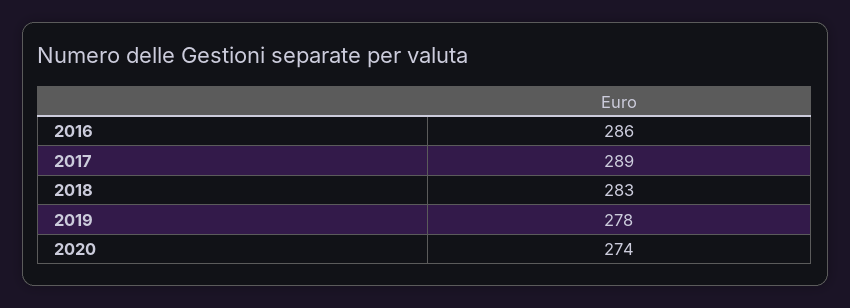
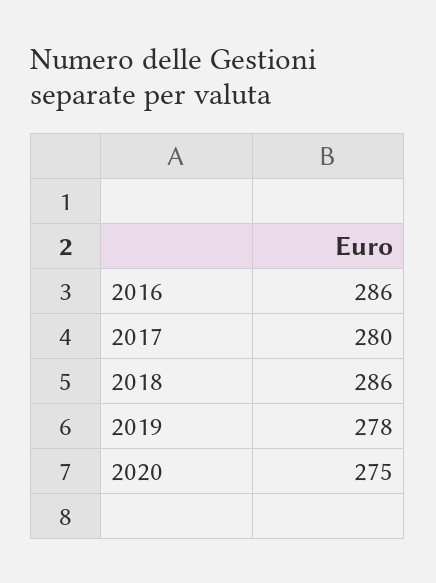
  {
    "2016": 286,
-   "2017": 289,
+   "2017": 280,
-   "2018": 283,
+   "2018": 286,
    "2019": 278,
-   "2020": 274
+   "2020": 275
  }

